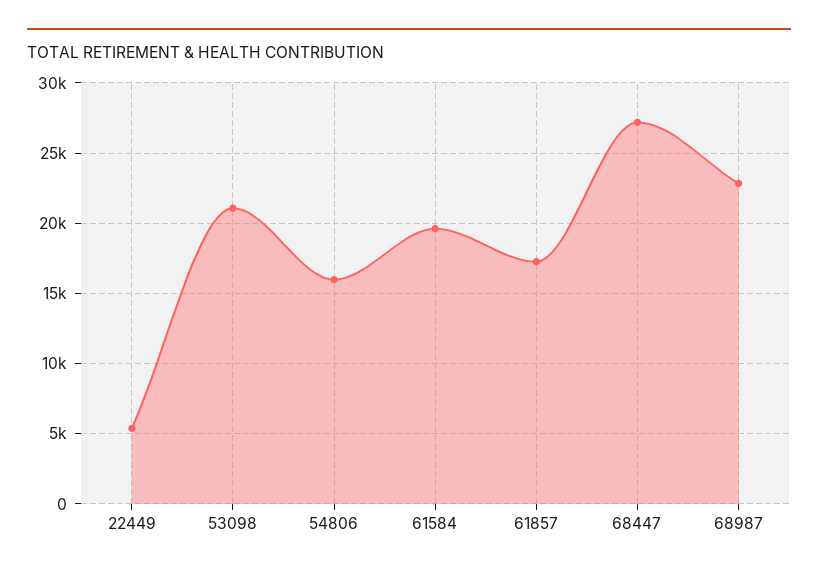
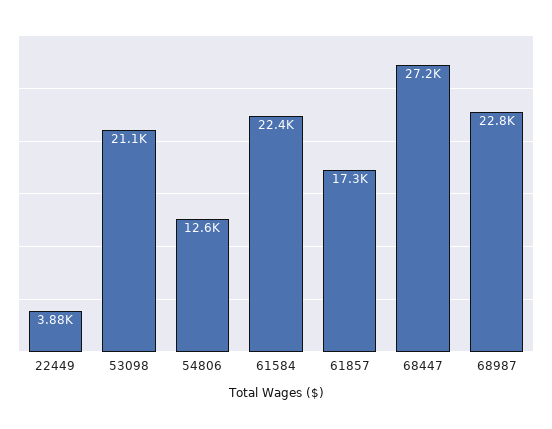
  {
-   "22449": 5500,
+   "22449": 3880,
    "53098": 21100,
-   "54806": 16000,
+   "54806": 12600,
-   "61584": 19500,
+   "61584": 22400,
    "61857": 17300,
    "68447": 27200,
    "68987": 22800
  }

